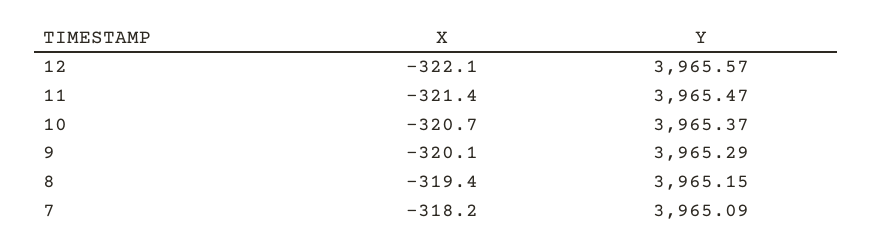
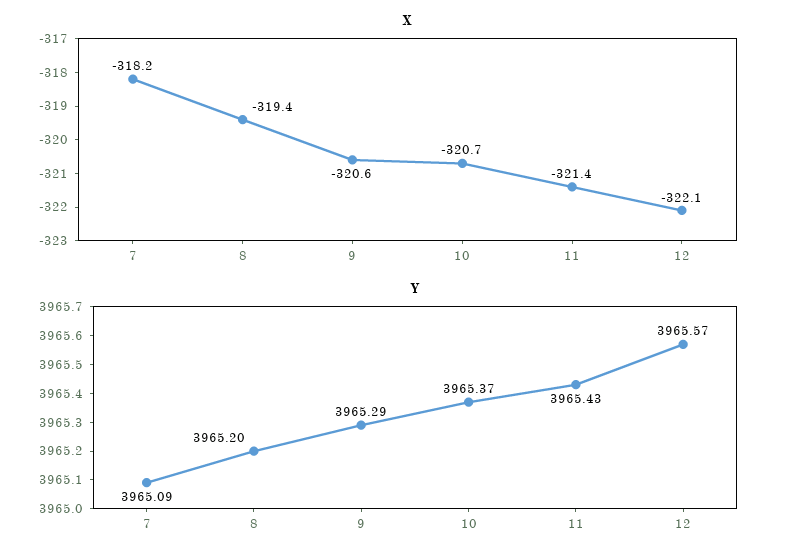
  {
    "X": {
      "12": -322.1,
      "11": -321.4,
      "10": -320.7,
-     "9": -320.1,
+     "9": -320.6,
      "8": -319.4,
      "7": -318.2
    },
    "Y": {
      "12": 3965.57,
-     "11": 3965.47,
+     "11": 3965.43,
      "10": 3965.37,
      "9": 3965.29,
-     "8": 3965.15,
+     "8": 3965.2,
      "7": 3965.09
    }
  }

